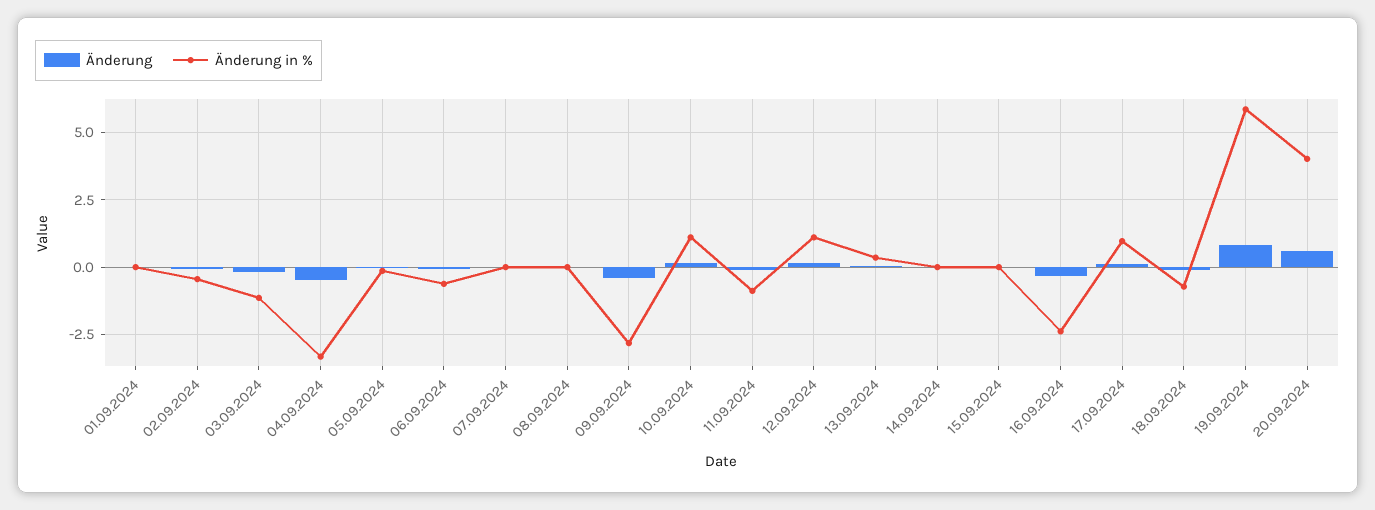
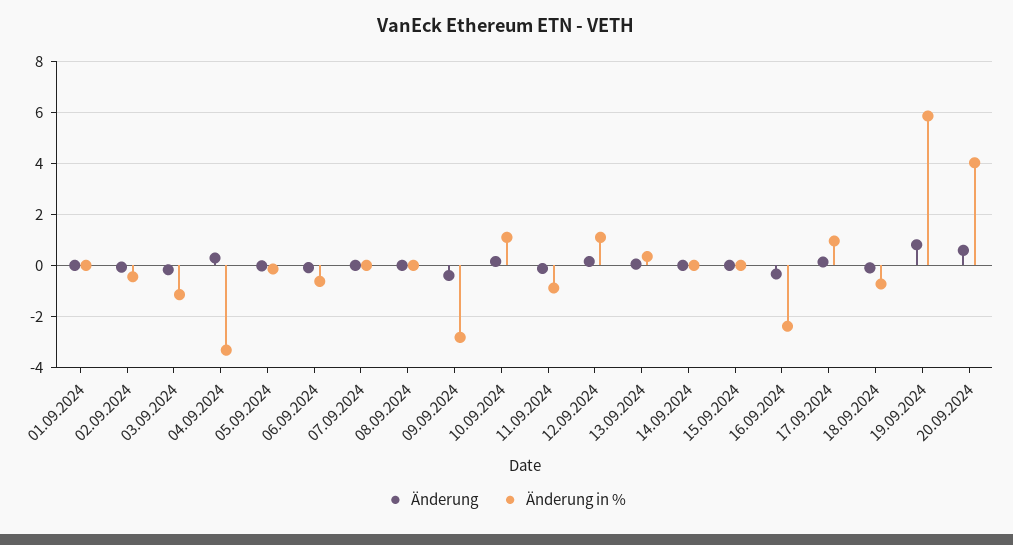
  {
    "Änderung": {
      "01.09.2024": 0,
      "02.09.2024": 0,
      "03.09.2024": -0.25,
-     "04.09.2024": -0.5,
+     "04.09.2024": 0.25,
      "05.09.2024": 0,
      "06.09.2024": 0,
      "07.09.2024": 0,
      "08.09.2024": 0,
      "09.09.2024": -0.5,
      "10.09.2024": 0.25,
      "11.09.2024": 0,
      "12.09.2024": 0.25,
      "13.09.2024": 0,
      "14.09.2024": 0,
      "15.09.2024": 0,
      "16.09.2024": -0.25,
      "17.09.2024": 0.25,
      "18.09.2024": 0,
      "19.09.2024": 0.75,
      "20.09.2024": 0.5
    },
    "Änderung in %": {
      "01.09.2024": 0,
      "02.09.2024": -0.5,
      "03.09.2024": -1.25,
      "04.09.2024": -3.25,
      "05.09.2024": -0.25,
      "06.09.2024": -0.75,
      "07.09.2024": 0,
      "08.09.2024": 0,
      "09.09.2024": -2.75,
      "10.09.2024": 1,
      "11.09.2024": -1,
      "12.09.2024": 1,
      "13.09.2024": 0.25,
      "14.09.2024": 0,
      "15.09.2024": 0,
      "16.09.2024": -2.5,
      "17.09.2024": 1,
      "18.09.2024": -0.75,
      "19.09.2024": 5.75,
      "20.09.2024": 4
    }
  }

